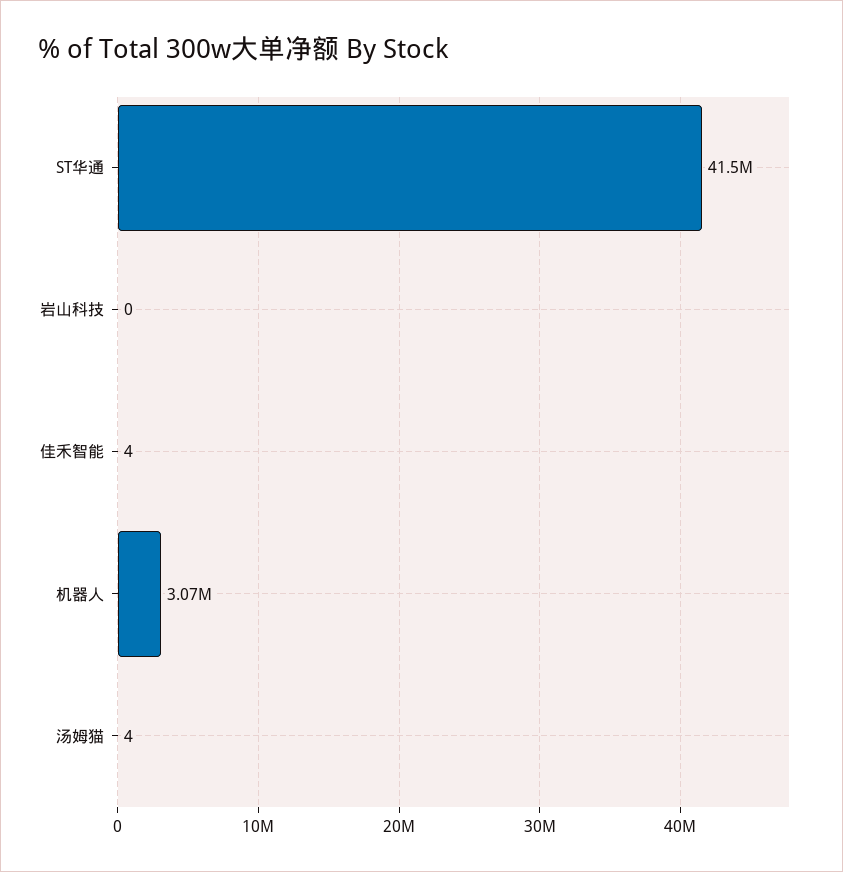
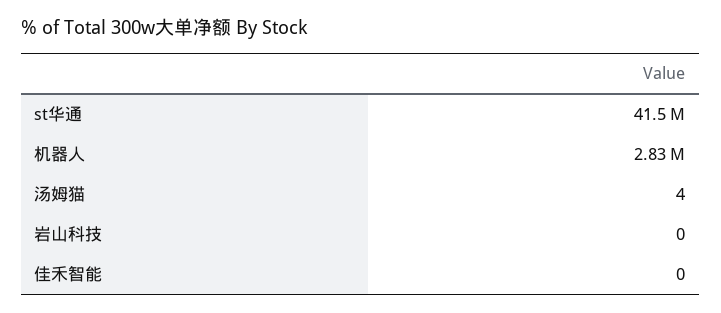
  {
    "ST华通": 41500000,
    "岩山科技": 0,
-   "佳禾智能": 4,
+   "佳禾智能": 0,
-   "机器人": 3070000,
+   "机器人": 2830000,
    "汤姆猫": 4
  }

